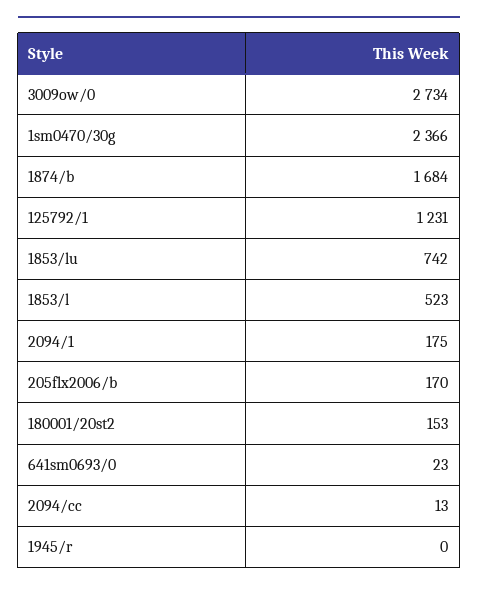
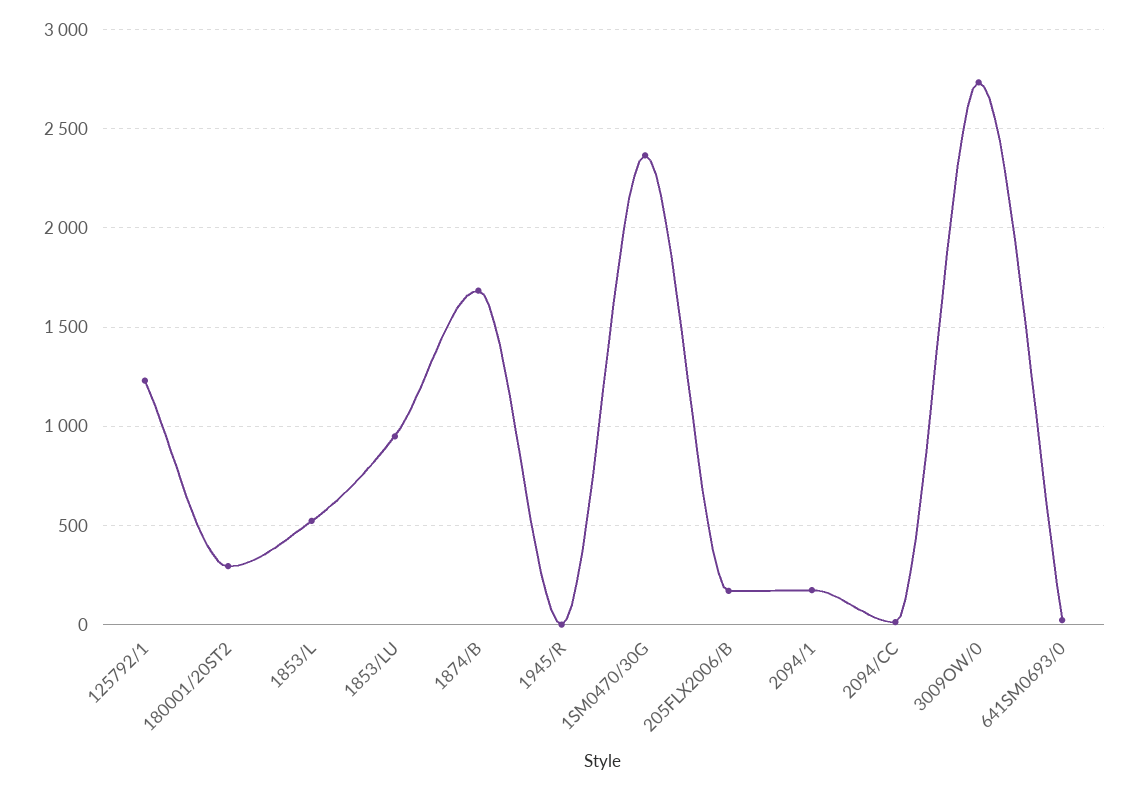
  {
    "3009ow/0": 2734,
    "1sm0470/30g": 2366,
    "1874/b": 1684,
    "125792/1": 1231,
-   "1853/lu": 742,
+   "1853/lu": 950,
    "1853/l": 523,
    "2094/1": 175,
    "205flx2006/b": 170,
-   "180001/20st2": 153,
+   "180001/20st2": 300,
    "641sm0693/0": 23,
    "2094/cc": 13,
    "1945/r": 0
  }

